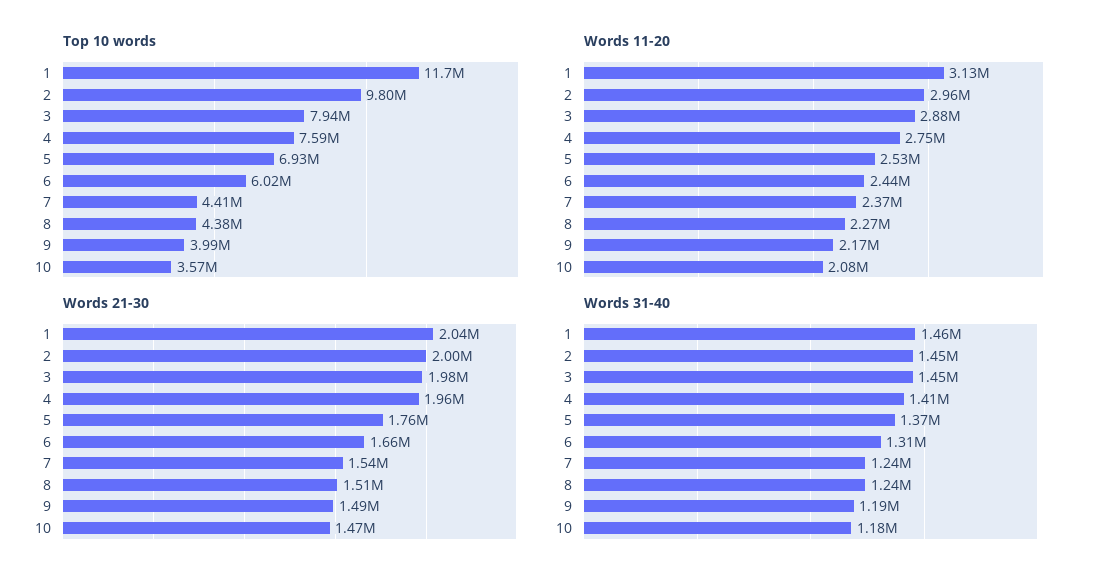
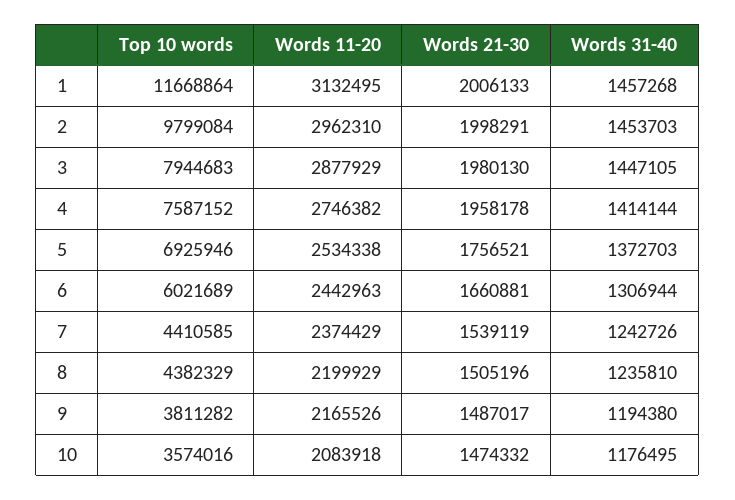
  {
    "Top 10 words": {
      "1": 11668864,
      "2": 9799084,
      "3": 7944683,
      "4": 7587152,
      "5": 6925946,
      "6": 6021689,
      "7": 4410585,
      "8": 4382329,
-     "9": 3990000,
+     "9": 3811282,
      "10": 3574016
    },
    "Words 11-20": {
      "1": 3132495,
      "2": 2962310,
      "3": 2877929,
      "4": 2746382,
      "5": 2534338,
      "6": 2442963,
      "7": 2374429,
-     "8": 2270000,
+     "8": 2199929,
      "9": 2165526,
      "10": 2083918
    },
    "Words 21-30": {
-     "1": 2040000,
+     "1": 2006133,
      "2": 1998291,
      "3": 1980130,
      "4": 1958178,
      "5": 1756521,
      "6": 1660881,
      "7": 1539119,
      "8": 1505196,
      "9": 1487017,
      "10": 1474332
    },
    "Words 31-40": {
      "1": 1457268,
      "2": 1453703,
      "3": 1447105,
      "4": 1414144,
      "5": 1372703,
      "6": 1306944,
      "7": 1242726,
      "8": 1235810,
      "9": 1194380,
      "10": 1176495
    }
  }

